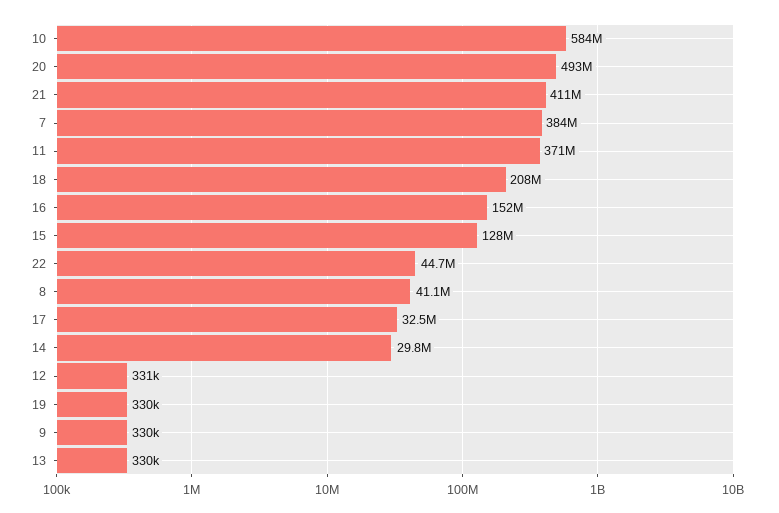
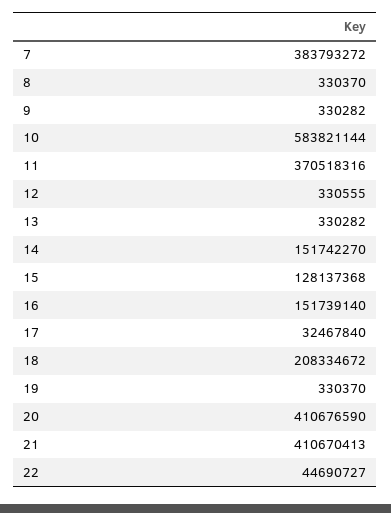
  {
    "10": 583821144,
-   "20": 493000000,
+   "20": 410676590,
    "21": 410670413,
    "7": 383793272,
    "11": 370518316,
    "18": 208334672,
    "16": 151739140,
    "15": 128137368,
    "22": 44690727,
-   "8": 41100000,
+   "8": 330370,
    "17": 32467840,
-   "14": 29800000,
+   "14": 151742270,
    "12": 330555,
    "19": 330370,
    "9": 330282,
    "13": 330282
  }

